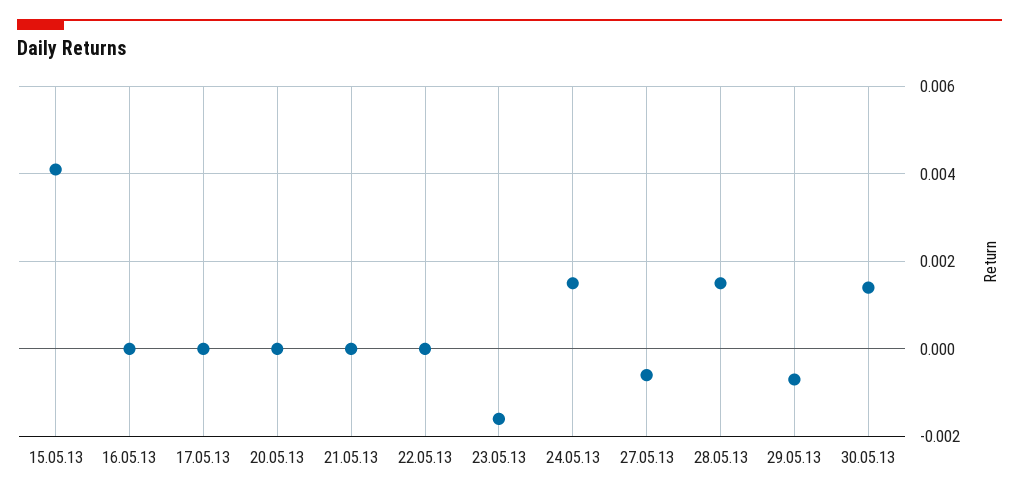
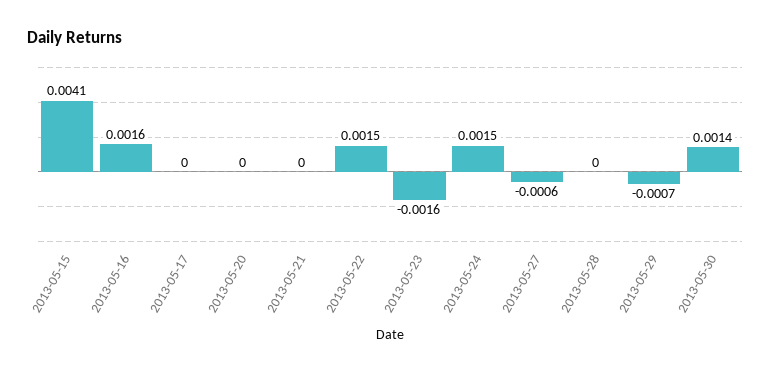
  {
    "15.05.13": 0.0041,
-   "16.05.13": 0,
+   "16.05.13": 0.0016,
    "17.05.13": 0,
    "20.05.13": 0,
    "21.05.13": 0,
-   "22.05.13": 0,
+   "22.05.13": 0.0015,
    "23.05.13": -0.0016,
    "24.05.13": 0.0015,
    "27.05.13": -0.0006,
-   "28.05.13": 0.0015,
+   "28.05.13": 0,
    "29.05.13": -0.0007,
    "30.05.13": 0.0014
  }

